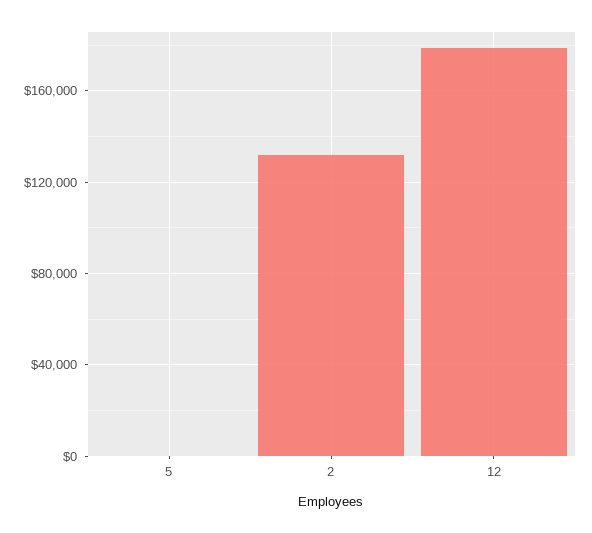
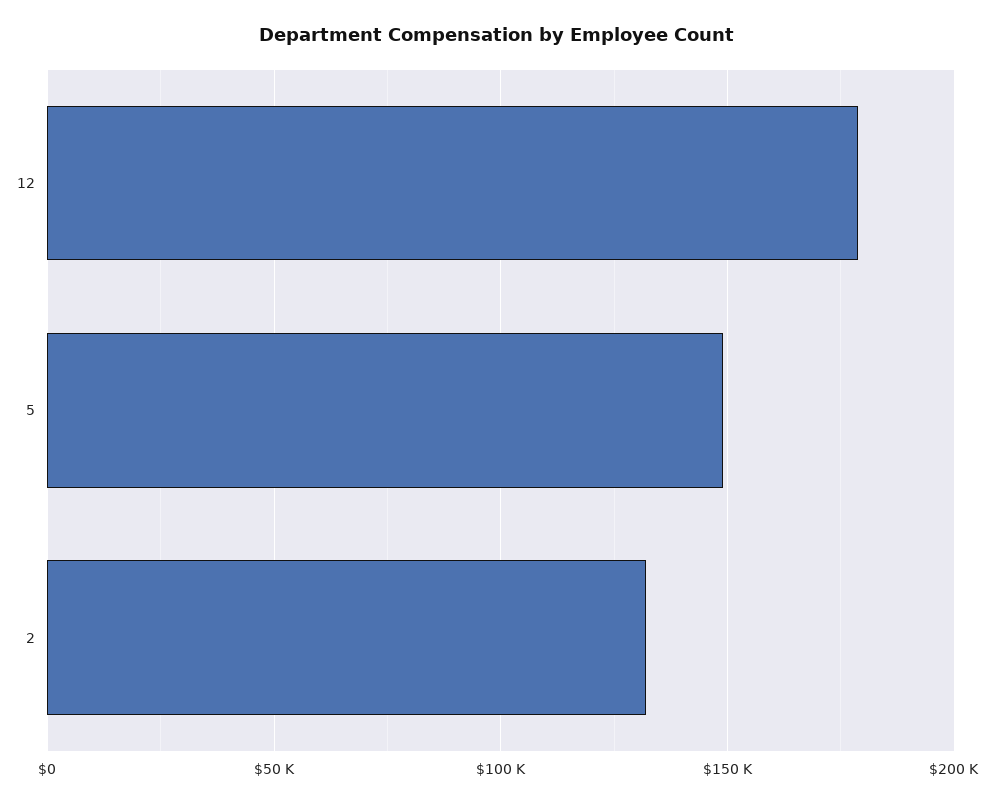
  {
-   "5": 0,
+   "5": 150000,
    "2": 130000,
    "12": 180000
  }

